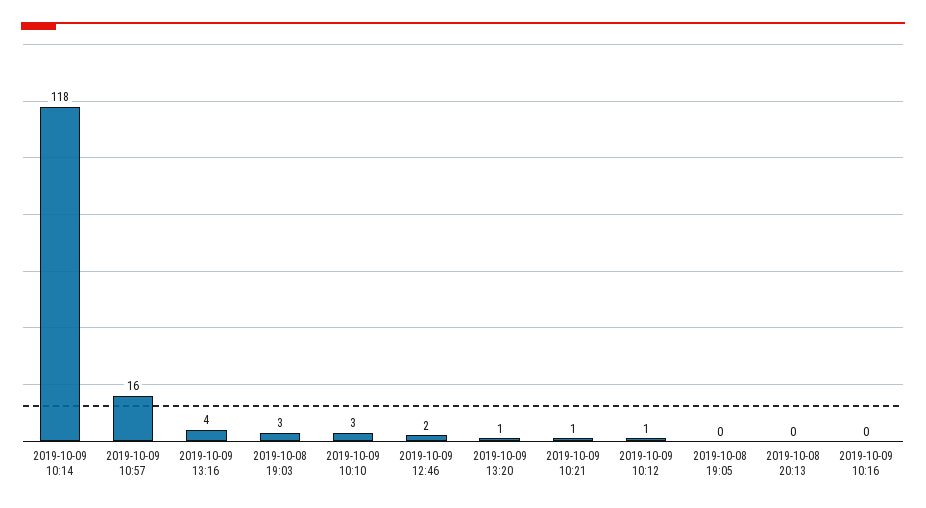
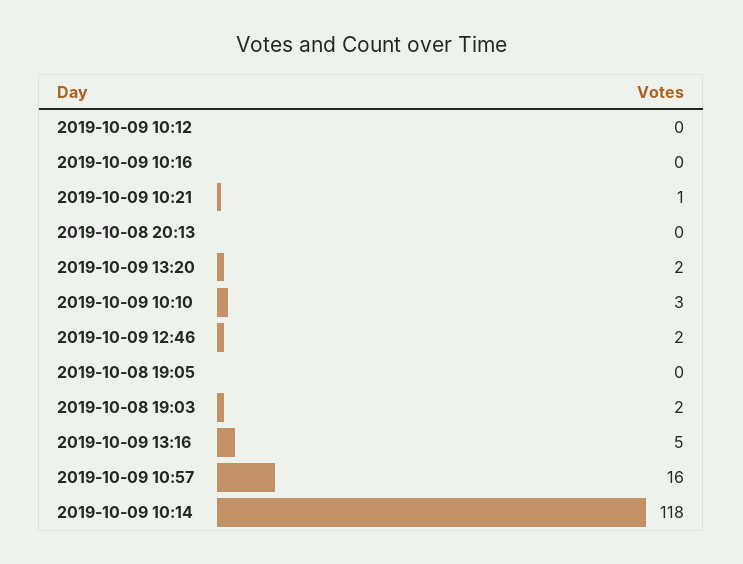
  {
    "2019-10-09 10:14": 118,
    "2019-10-09 10:57": 16,
-   "2019-10-09 13:16": 4,
+   "2019-10-09 13:16": 5,
-   "2019-10-08 19:03": 3,
+   "2019-10-08 19:03": 2,
    "2019-10-09 10:10": 3,
    "2019-10-09 12:46": 2,
-   "2019-10-09 13:20": 1,
+   "2019-10-09 13:20": 2,
    "2019-10-09 10:21": 1,
-   "2019-10-09 10:12": 1,
+   "2019-10-09 10:12": 0,
    "2019-10-08 19:05": 0,
    "2019-10-08 20:13": 0,
    "2019-10-09 10:16": 0
  }

